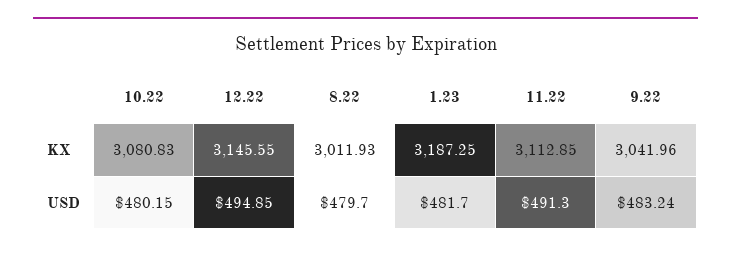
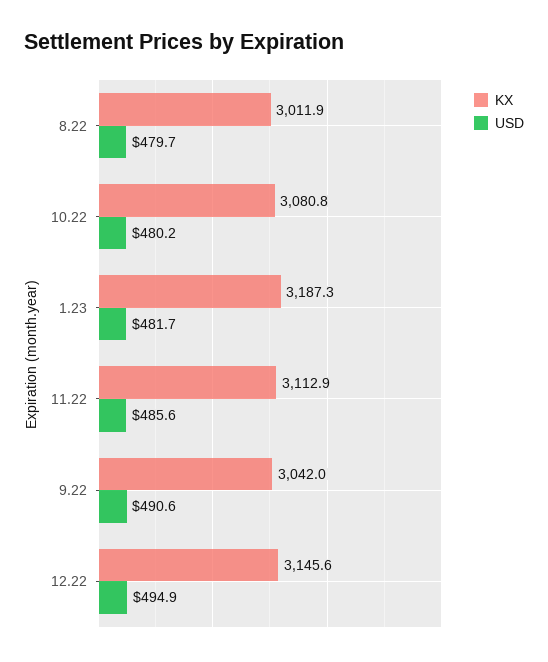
  {
    "KX": {
      "10.22": 3080.83,
      "12.22": 3145.55,
      "8.22": 3011.93,
      "1.23": 3187.25,
      "11.22": 3112.85,
      "9.22": 3041.96
    },
    "USD": {
      "10.22": 480.15,
      "12.22": 494.85,
      "8.22": 479.7,
      "1.23": 481.7,
-     "11.22": 491.3,
+     "11.22": 485.6,
-     "9.22": 483.24
+     "9.22": 490.6
    }
  }

